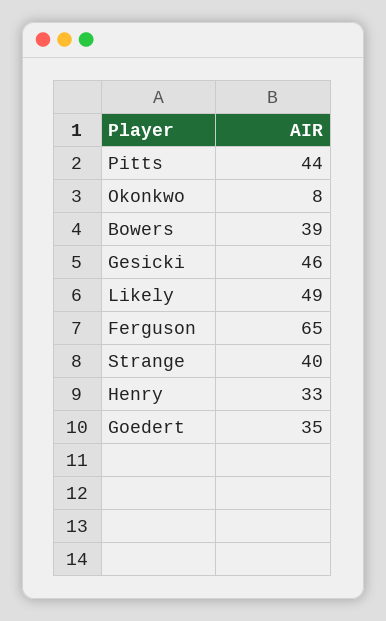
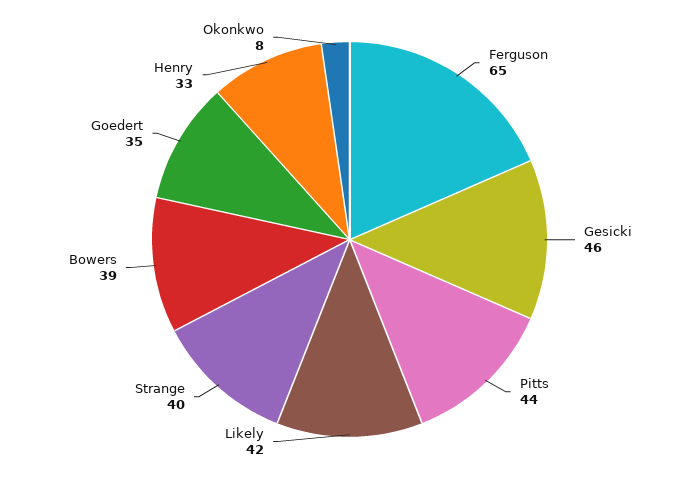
  {
    "Pitts": 44,
    "Okonkwo": 8,
    "Bowers": 39,
    "Gesicki": 46,
-   "Likely": 49,
+   "Likely": 42,
    "Ferguson": 65,
    "Strange": 40,
    "Henry": 33,
    "Goedert": 35
  }

